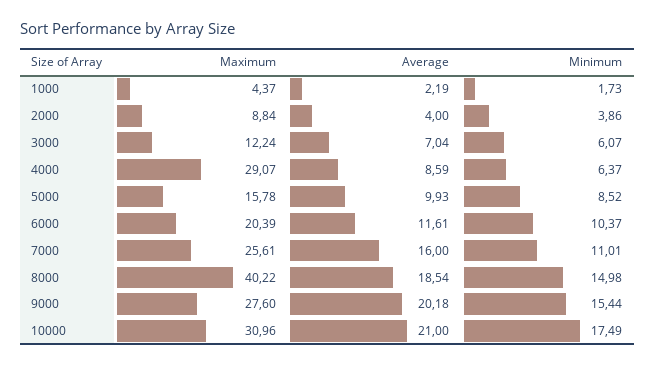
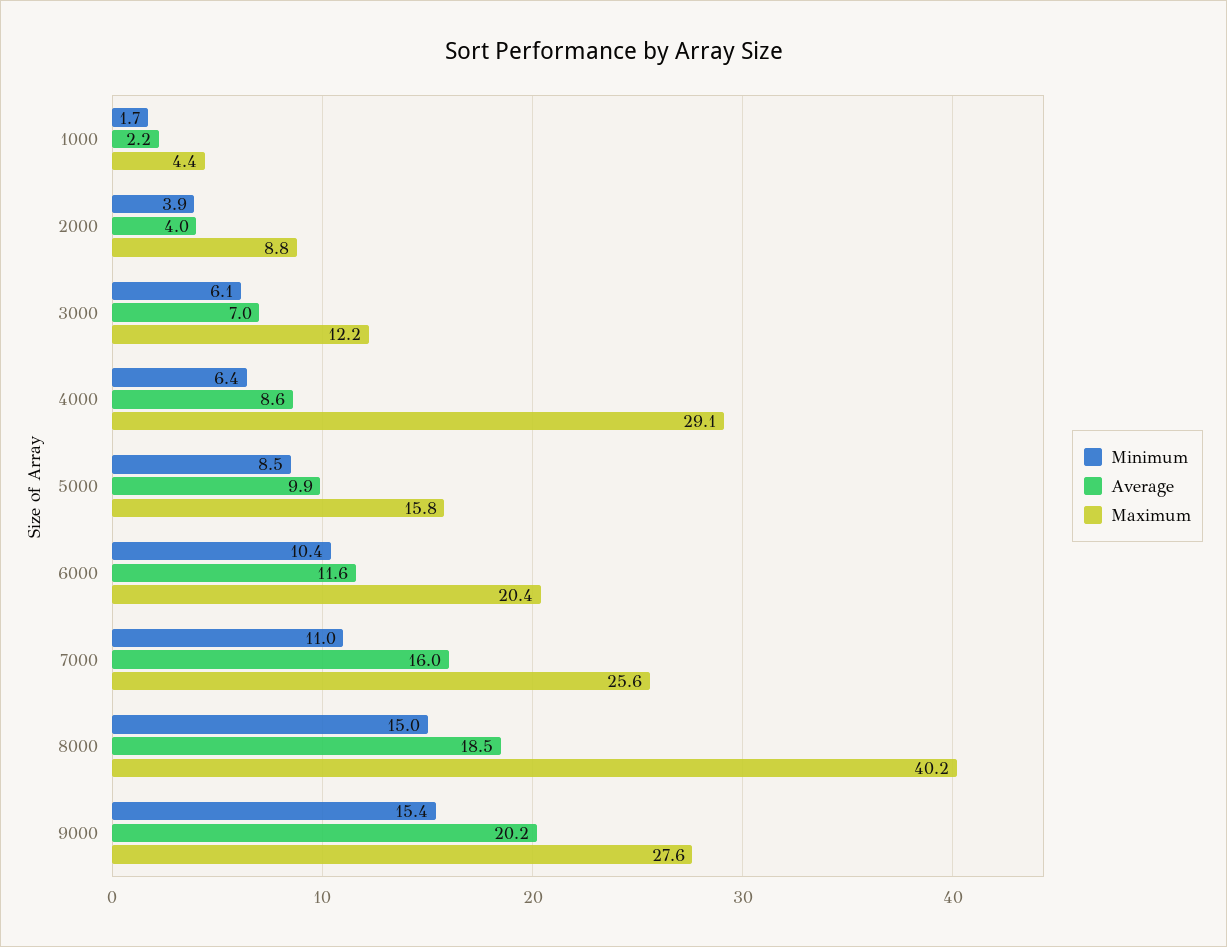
  {
    "Maximum": {
      "1000": 4.37,
      "2000": 8.84,
      "3000": 12.24,
      "4000": 29.07,
      "5000": 15.78,
      "6000": 20.39,
      "7000": 25.61,
      "8000": 40.22,
-     "9000": 27.6,
+     "9000": 27.6
-     "10000": 30.96
    },
    "Average": {
      "1000": 2.19,
      "2000": 4,
      "3000": 7.04,
      "4000": 8.59,
      "5000": 9.93,
      "6000": 11.61,
      "7000": 16,
      "8000": 18.54,
-     "9000": 20.18,
+     "9000": 20.18
-     "10000": 21
    },
    "Minimum": {
      "1000": 1.73,
      "2000": 3.86,
      "3000": 6.07,
      "4000": 6.37,
      "5000": 8.52,
      "6000": 10.37,
      "7000": 11.01,
      "8000": 14.98,
-     "9000": 15.44,
+     "9000": 15.44
-     "10000": 17.49
    }
  }

